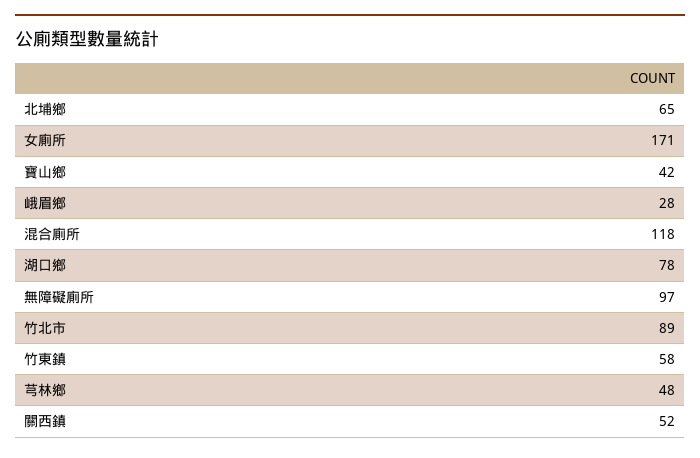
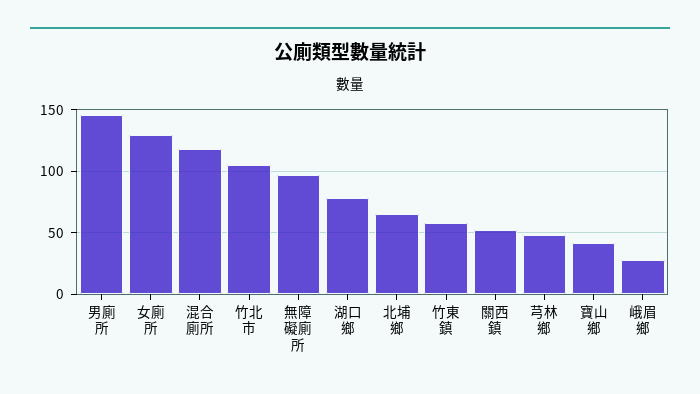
  {
    "北埔鄉": 65,
-   "女廁所": 171,
+   "女廁所": 130,
    "寶山鄉": 42,
    "峨眉鄉": 28,
    "混合廁所": 118,
    "湖口鄉": 78,
    "無障礙廁所": 97,
-   "竹北市": 89,
+   "竹北市": 105,
    "竹東鎮": 58,
    "芎林鄉": 48,
-   "關西鎮": 52
+   "關西鎮": 52,
+   "男廁所": 145
  }

